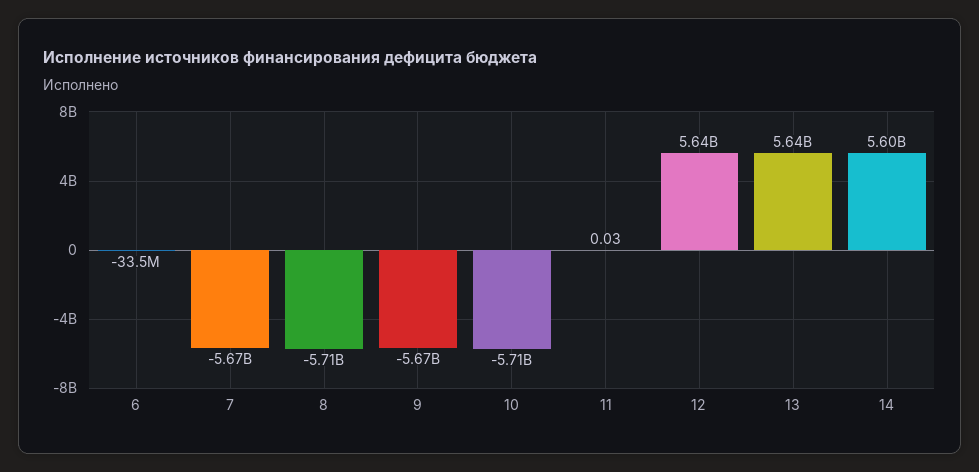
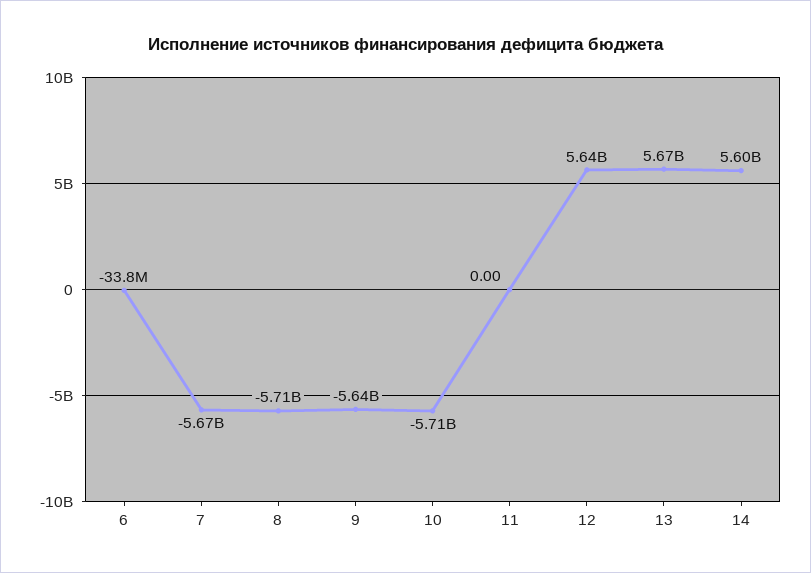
  {
-   "6": -33500000,
+   "6": -33800000,
    "7": -5670000000,
    "8": -5710000000,
-   "9": -5670000000,
+   "9": -5640000000,
    "10": -5710000000,
-   "11": 0.03,
+   "11": 0,
    "12": 5640000000,
-   "13": 5640000000,
+   "13": 5670000000,
    "14": 5600000000
  }

